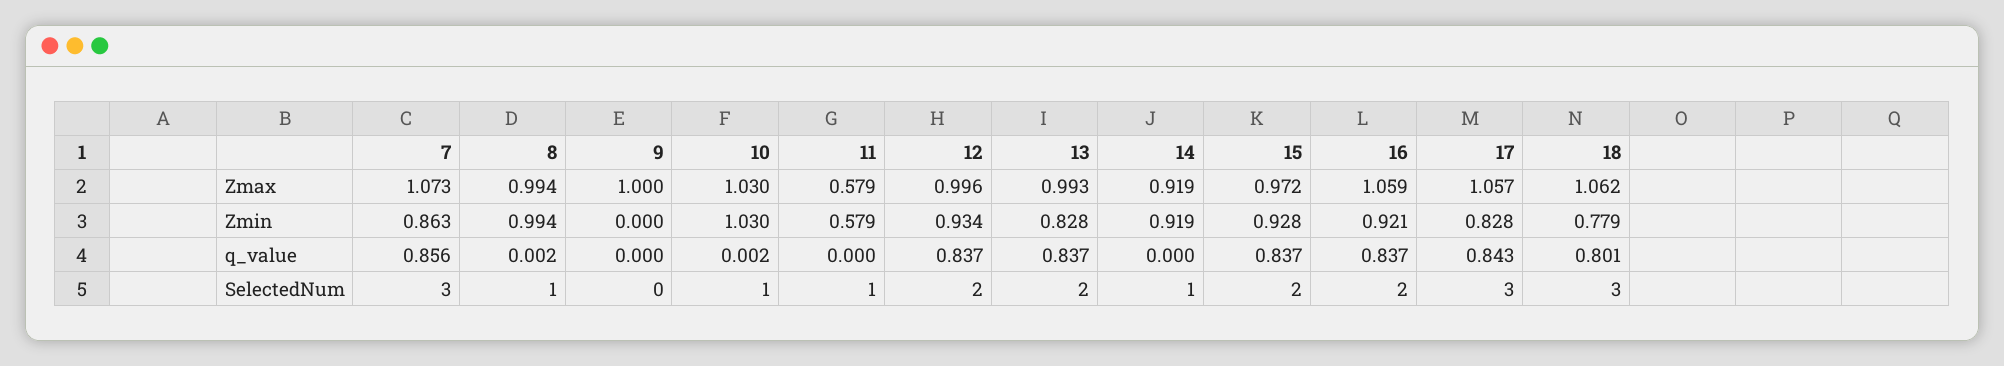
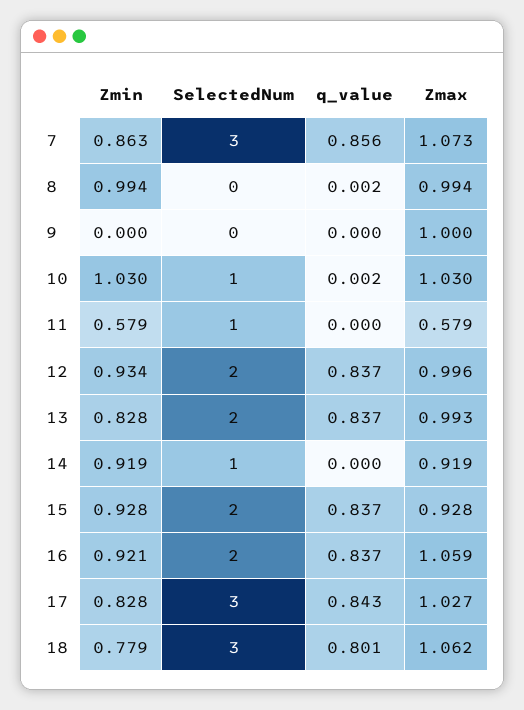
  {
    "7": {
      "Zmax": 1.073,
      "Zmin": 0.863,
      "q_value": 0.856,
      "SelectedNum": 3
    },
    "8": {
      "Zmax": 0.994,
      "Zmin": 0.994,
      "q_value": 0.002,
-     "SelectedNum": 1
+     "SelectedNum": 0
    },
    "9": {
      "Zmax": 1,
      "Zmin": 0,
      "q_value": 0,
      "SelectedNum": 0
    },
    "10": {
      "Zmax": 1.03,
      "Zmin": 1.03,
      "q_value": 0.002,
      "SelectedNum": 1
    },
    "11": {
      "Zmax": 0.579,
      "Zmin": 0.579,
      "q_value": 0,
      "SelectedNum": 1
    },
    "12": {
      "Zmax": 0.996,
      "Zmin": 0.934,
      "q_value": 0.837,
      "SelectedNum": 2
    },
    "13": {
      "Zmax": 0.993,
      "Zmin": 0.828,
      "q_value": 0.837,
      "SelectedNum": 2
    },
    "14": {
      "Zmax": 0.919,
      "Zmin": 0.919,
      "q_value": 0,
      "SelectedNum": 1
    },
    "15": {
-     "Zmax": 0.972,
+     "Zmax": 0.928,
      "Zmin": 0.928,
      "q_value": 0.837,
      "SelectedNum": 2
    },
    "16": {
      "Zmax": 1.059,
      "Zmin": 0.921,
      "q_value": 0.837,
      "SelectedNum": 2
    },
    "17": {
-     "Zmax": 1.057,
+     "Zmax": 1.027,
      "Zmin": 0.828,
      "q_value": 0.843,
      "SelectedNum": 3
    },
    "18": {
      "Zmax": 1.062,
      "Zmin": 0.779,
      "q_value": 0.801,
      "SelectedNum": 3
    }
  }

